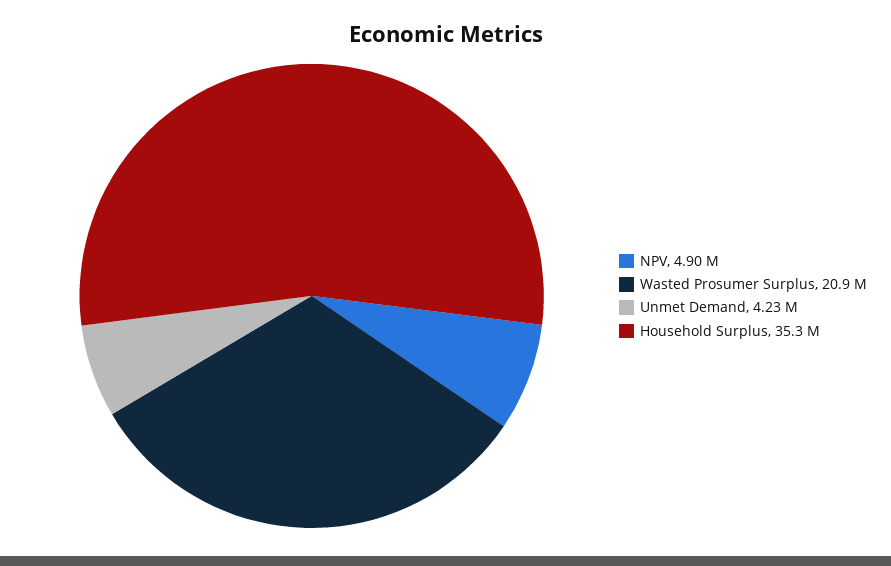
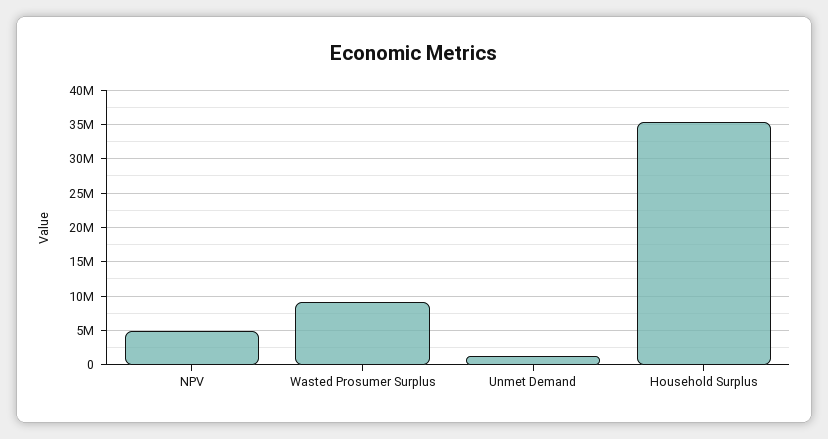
  {
    "NPV": 4900000,
-   "Wasted Prosumer Surplus": 20900000,
+   "Wasted Prosumer Surplus": 9000000,
-   "Unmet Demand": 4230000,
+   "Unmet Demand": 1000000,
    "Household Surplus": 35300000
  }

